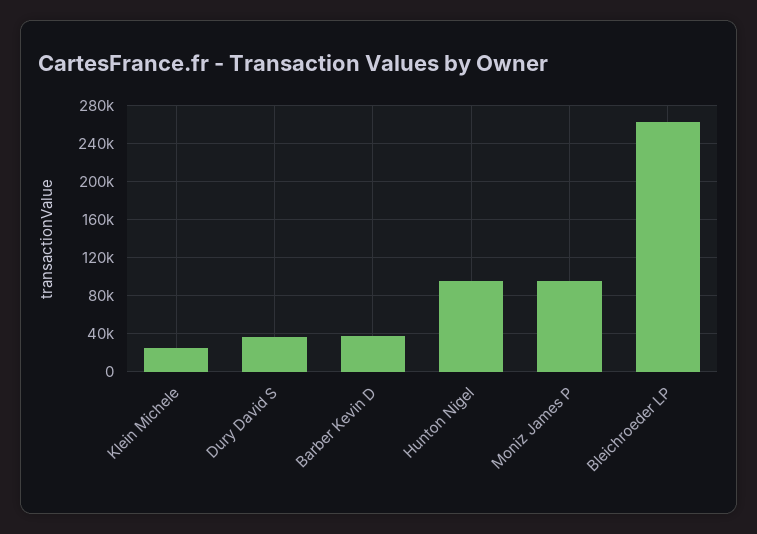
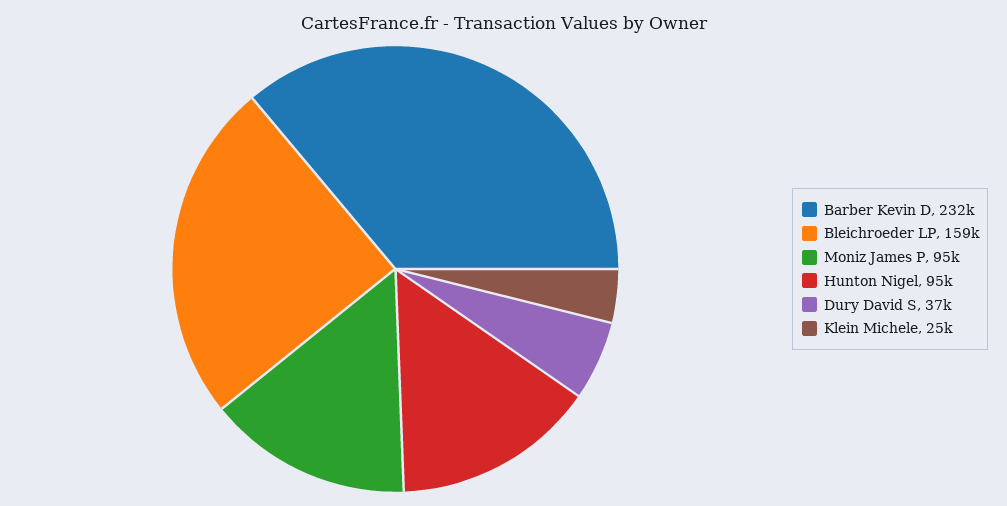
  {
    "Klein Michele": 25000,
    "Dury David S": 37000,
-   "Barber Kevin D": 40000,
+   "Barber Kevin D": 232000,
    "Hunton Nigel": 95000,
    "Moniz James P": 95000,
-   "Bleichroeder LP": 260000
+   "Bleichroeder LP": 159000
  }

